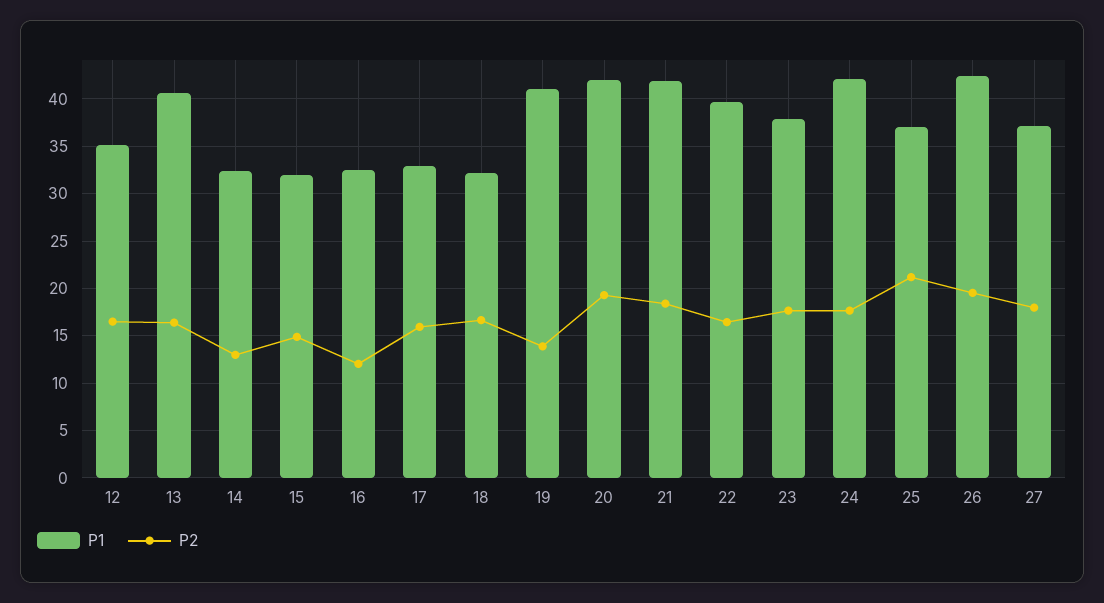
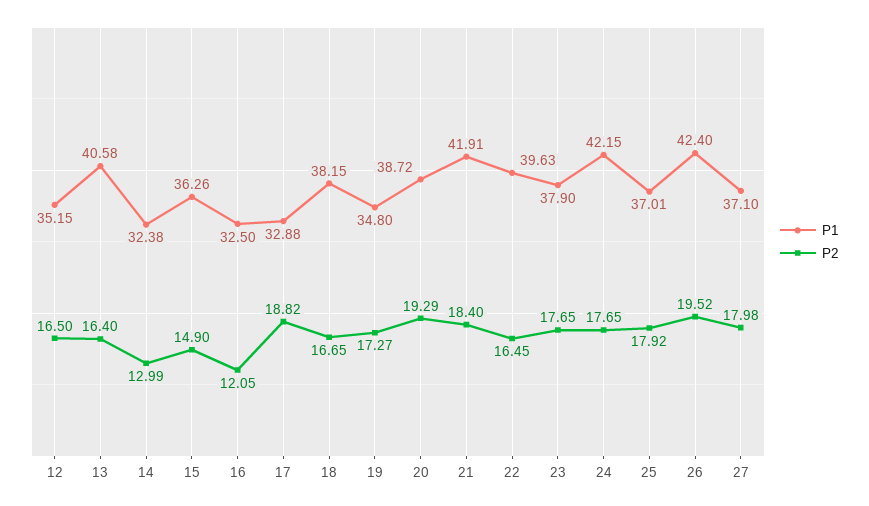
  {
    "P1": {
      "12": 35.15,
      "13": 40.58,
      "14": 32.38,
-     "15": 32,
+     "15": 36.26,
      "16": 32.5,
      "17": 32.88,
-     "18": 32,
+     "18": 38.15,
-     "19": 41,
+     "19": 34.8,
-     "20": 42,
+     "20": 38.72,
      "21": 41.91,
      "22": 39.63,
      "23": 37.9,
      "24": 42.15,
      "25": 37.01,
      "26": 42.4,
      "27": 37.1
    },
    "P2": {
      "12": 16.5,
      "13": 16.4,
      "14": 12.99,
      "15": 14.9,
      "16": 12.05,
-     "17": 16,
+     "17": 18.82,
      "18": 16.65,
-     "19": 14,
+     "19": 17.27,
      "20": 19.29,
      "21": 18.4,
      "22": 16.45,
      "23": 17.65,
      "24": 17.65,
-     "25": 21,
+     "25": 17.92,
      "26": 19.52,
      "27": 17.98
    }
  }

